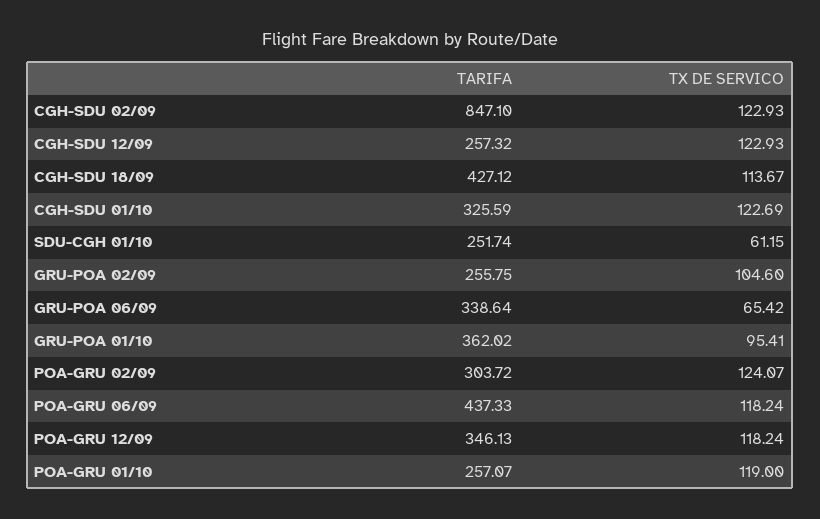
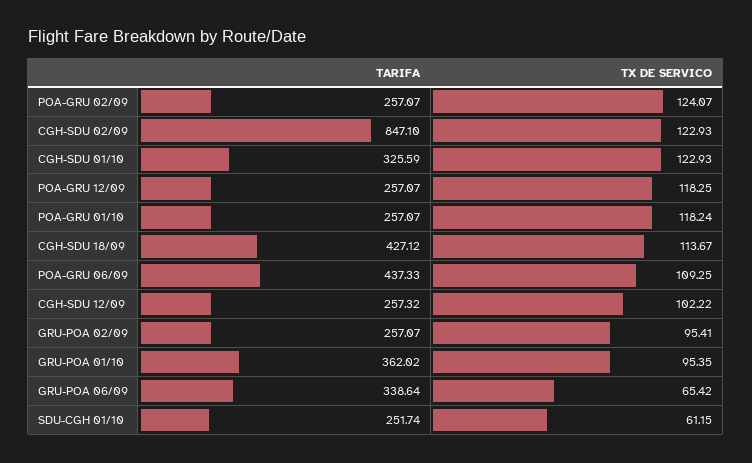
  {
    "TARIFA": {
      "CGH-SDU 02/09": 847.1,
      "CGH-SDU 12/09": 257.32,
      "CGH-SDU 18/09": 427.12,
      "CGH-SDU 01/10": 325.59,
      "SDU-CGH 01/10": 251.74,
-     "GRU-POA 02/09": 255.75,
+     "GRU-POA 02/09": 257.07,
      "GRU-POA 06/09": 338.64,
      "GRU-POA 01/10": 362.02,
-     "POA-GRU 02/09": 303.72,
+     "POA-GRU 02/09": 257.07,
      "POA-GRU 06/09": 437.33,
-     "POA-GRU 12/09": 346.13,
+     "POA-GRU 12/09": 257.07,
      "POA-GRU 01/10": 257.07
    },
    "TX DE SERVICO": {
      "CGH-SDU 02/09": 122.93,
-     "CGH-SDU 12/09": 122.93,
+     "CGH-SDU 12/09": 102.22,
      "CGH-SDU 18/09": 113.67,
-     "CGH-SDU 01/10": 122.69,
+     "CGH-SDU 01/10": 122.93,
      "SDU-CGH 01/10": 61.15,
-     "GRU-POA 02/09": 104.6,
+     "GRU-POA 02/09": 95.41,
      "GRU-POA 06/09": 65.42,
-     "GRU-POA 01/10": 95.41,
+     "GRU-POA 01/10": 95.35,
      "POA-GRU 02/09": 124.07,
-     "POA-GRU 06/09": 118.24,
+     "POA-GRU 06/09": 109.25,
-     "POA-GRU 12/09": 118.24,
+     "POA-GRU 12/09": 118.25,
-     "POA-GRU 01/10": 119
+     "POA-GRU 01/10": 118.24
    }
  }

